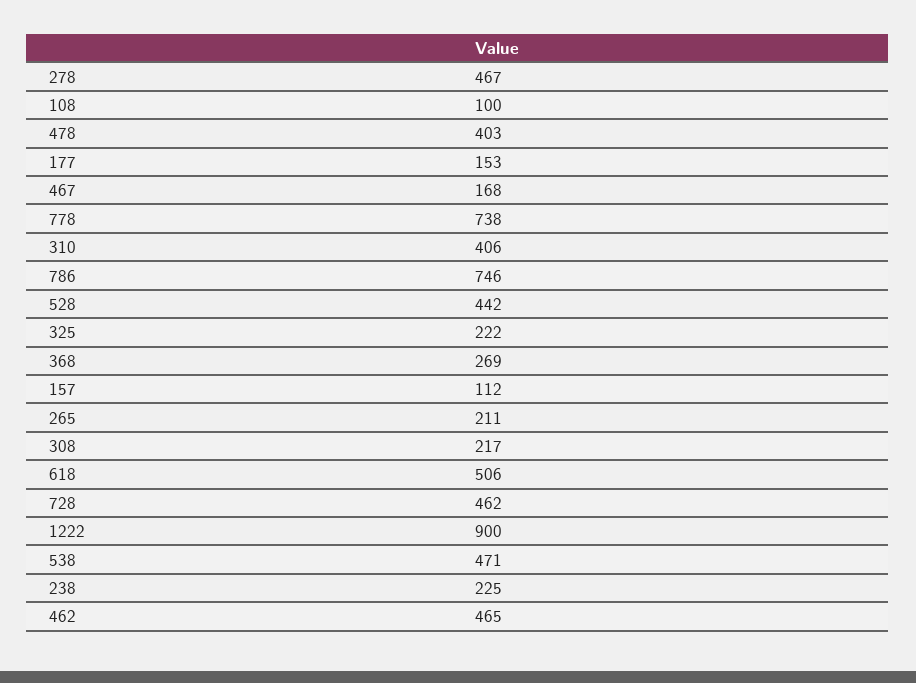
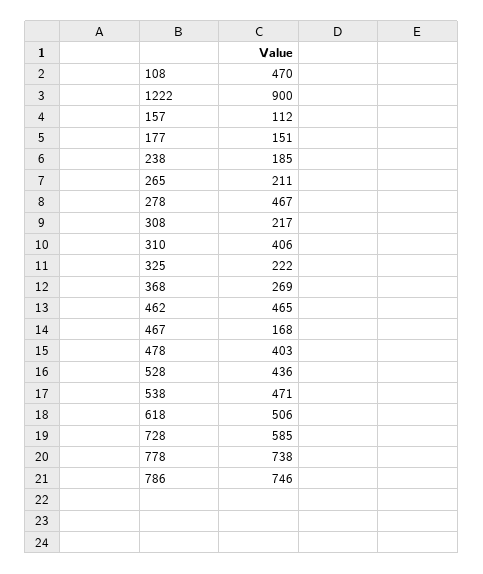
  {
    "278": 467,
-   "108": 100,
+   "108": 470,
    "478": 403,
-   "177": 153,
+   "177": 151,
    "467": 168,
    "778": 738,
    "310": 406,
    "786": 746,
-   "528": 442,
+   "528": 436,
    "325": 222,
    "368": 269,
    "157": 112,
    "265": 211,
    "308": 217,
    "618": 506,
-   "728": 462,
+   "728": 585,
    "1222": 900,
    "538": 471,
-   "238": 225,
+   "238": 185,
    "462": 465
  }

